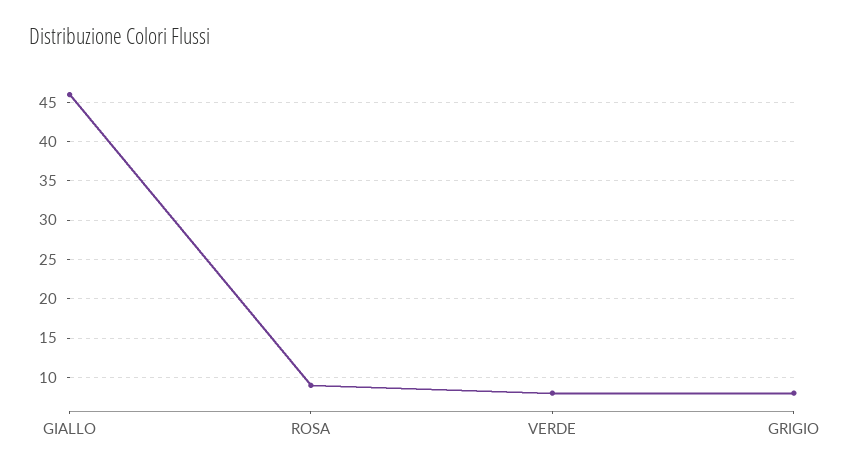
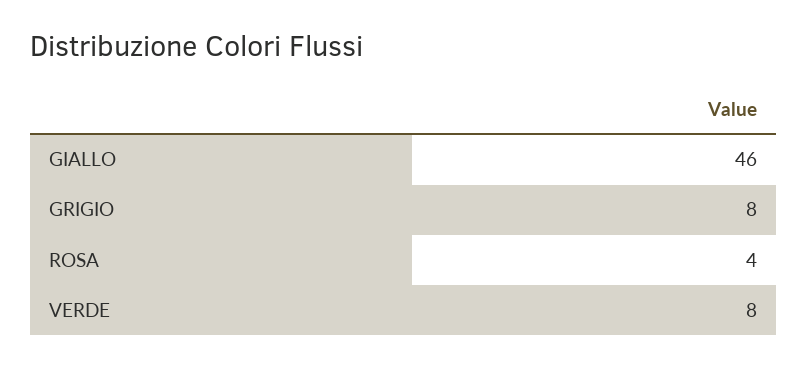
  {
    "GIALLO": 46,
-   "ROSA": 9,
+   "ROSA": 4,
    "VERDE": 8,
    "GRIGIO": 8
  }

